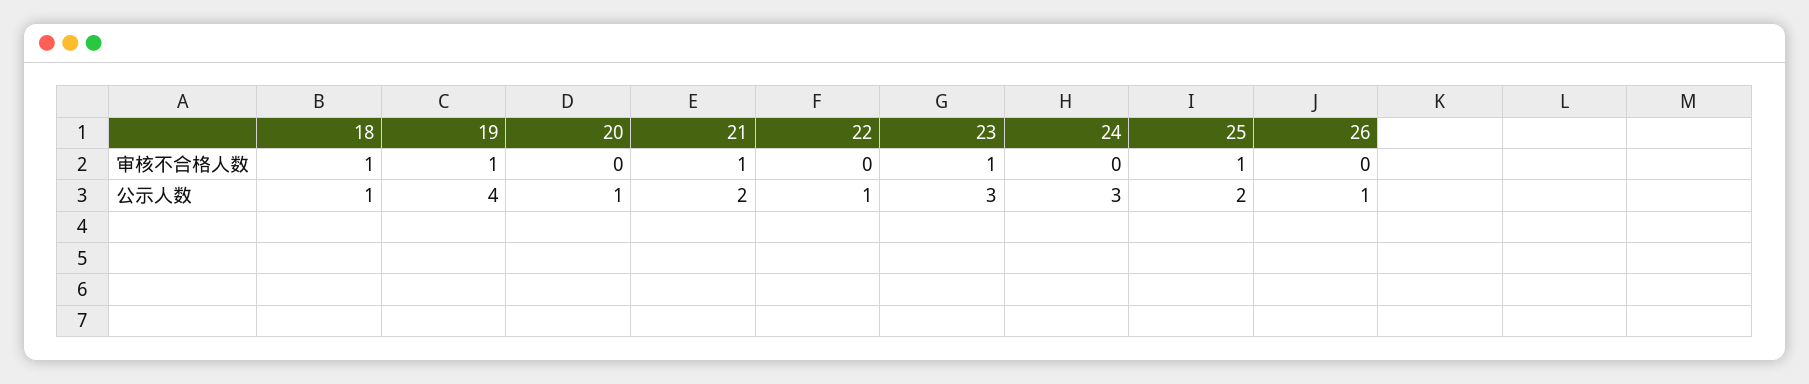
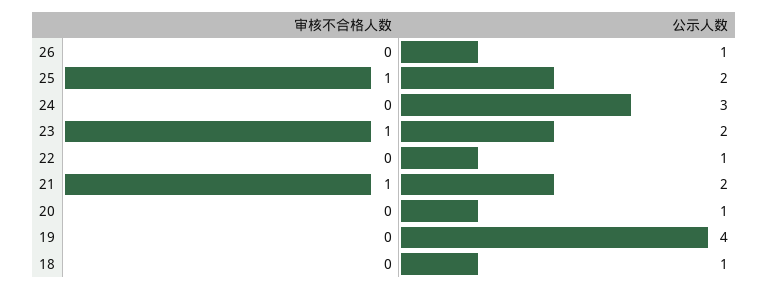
  {
    "18": {
-     "审核不合格人数": 1,
+     "审核不合格人数": 0,
      "公示人数": 1
    },
    "19": {
-     "审核不合格人数": 1,
+     "审核不合格人数": 0,
      "公示人数": 4
    },
    "20": {
      "审核不合格人数": 0,
      "公示人数": 1
    },
    "21": {
      "审核不合格人数": 1,
      "公示人数": 2
    },
    "22": {
      "审核不合格人数": 0,
      "公示人数": 1
    },
    "23": {
      "审核不合格人数": 1,
-     "公示人数": 3
+     "公示人数": 2
    },
    "24": {
      "审核不合格人数": 0,
      "公示人数": 3
    },
    "25": {
      "审核不合格人数": 1,
      "公示人数": 2
    },
    "26": {
      "审核不合格人数": 0,
      "公示人数": 1
    }
  }

